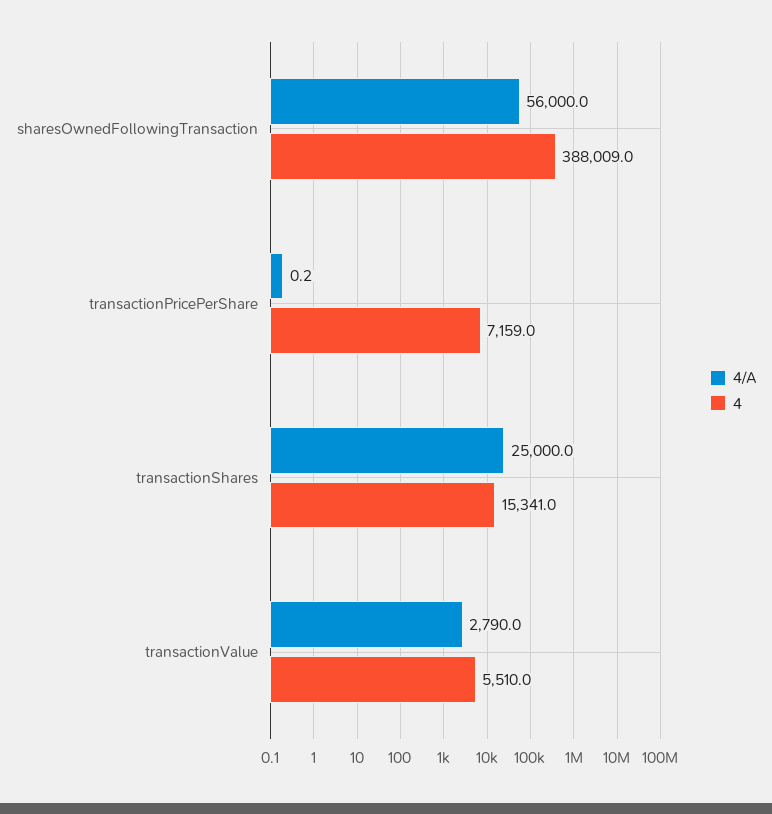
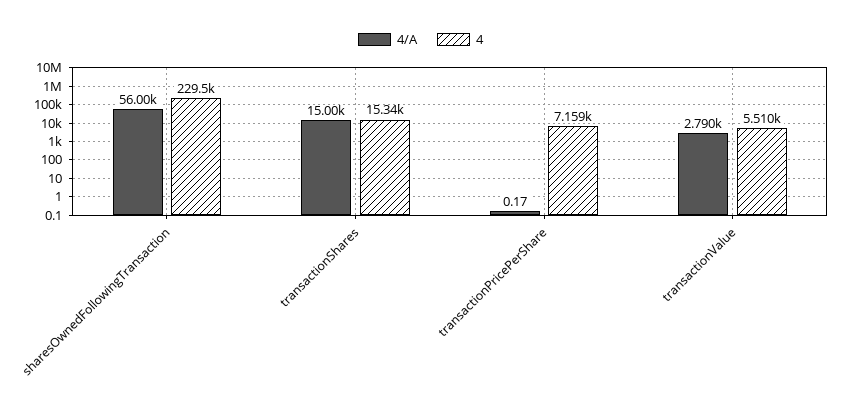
  {
    "4/A": {
      "sharesOwnedFollowingTransaction": 56000,
      "transactionPricePerShare": 0.17,
-     "transactionShares": 25000,
+     "transactionShares": 15000,
      "transactionValue": 2790
    },
    "4": {
-     "sharesOwnedFollowingTransaction": 388009,
+     "sharesOwnedFollowingTransaction": 229500,
      "transactionPricePerShare": 7159,
      "transactionShares": 15341,
      "transactionValue": 5510
    }
  }

